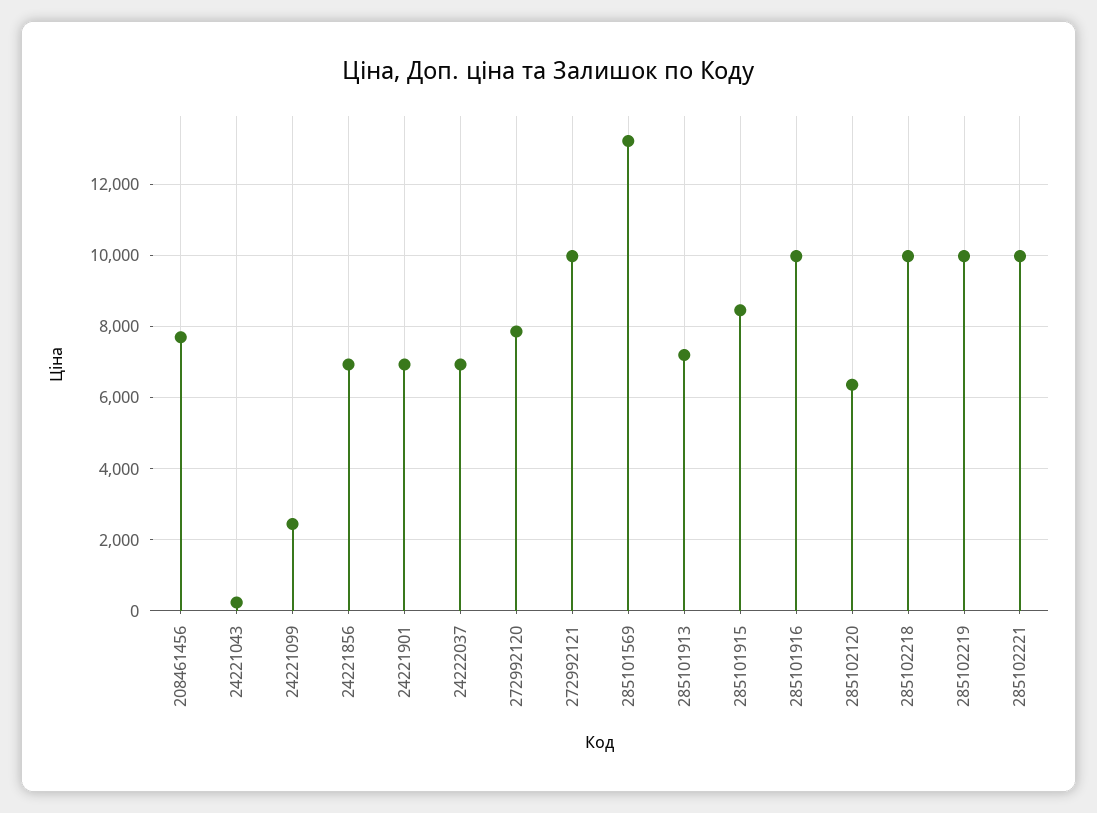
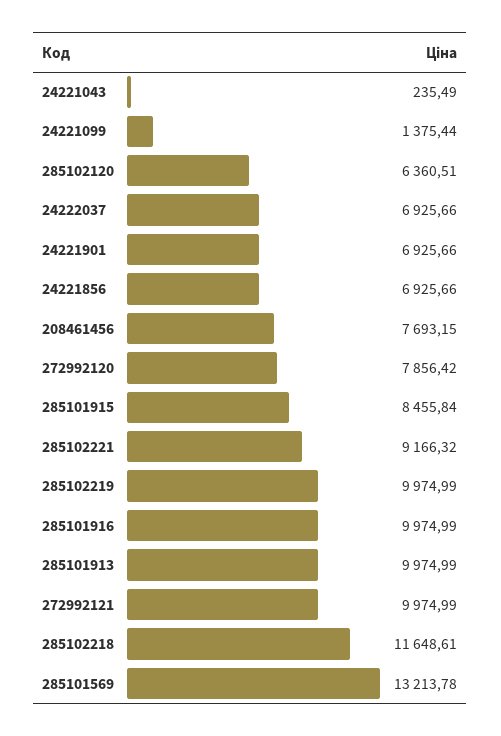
  {
    "208461456": 7693.15,
    "24221043": 235.49,
-   "24221099": 2400,
+   "24221099": 1375.44,
    "24221856": 6925.66,
    "24221901": 6925.66,
    "24222037": 6925.66,
    "272992120": 7856.42,
    "272992121": 9974.99,
    "285101569": 13213.78,
-   "285101913": 7200,
+   "285101913": 9974.99,
    "285101915": 8455.84,
    "285101916": 9974.99,
    "285102120": 6360.51,
-   "285102218": 10000,
+   "285102218": 11648.61,
    "285102219": 9974.99,
-   "285102221": 10000
+   "285102221": 9166.32
  }

